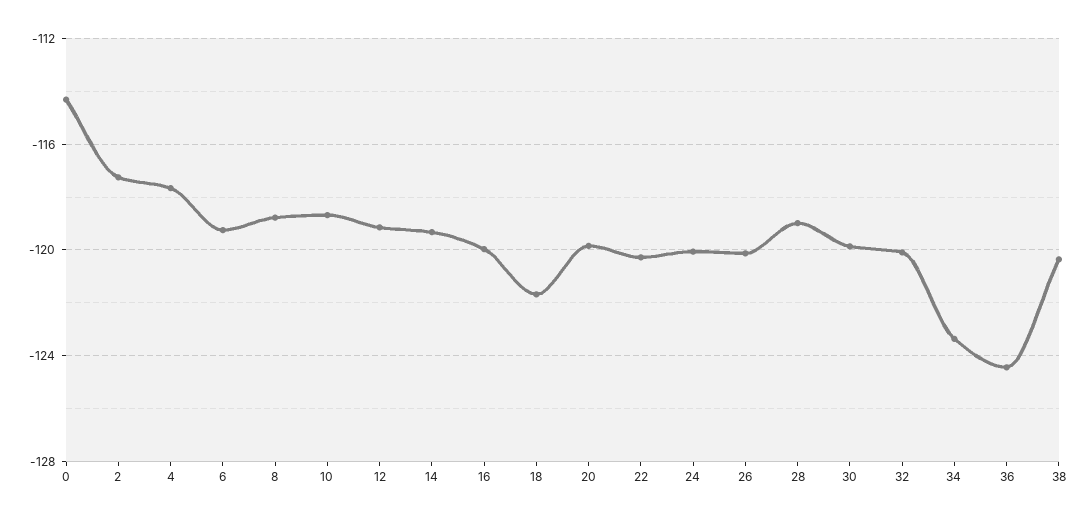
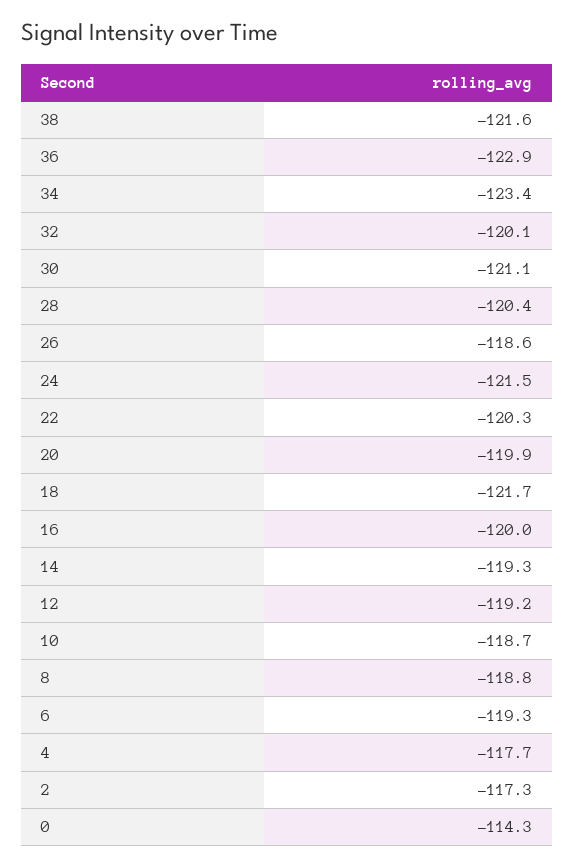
  {
    "0": -114.3,
    "2": -117.3,
    "4": -117.7,
    "6": -119.3,
    "8": -118.8,
    "10": -118.7,
    "12": -119.2,
    "14": -119.3,
    "16": -120,
    "18": -121.7,
    "20": -119.9,
    "22": -120.3,
-   "24": -120,
+   "24": -121.5,
-   "26": -120,
+   "26": -118.6,
-   "28": -119,
+   "28": -120.4,
-   "30": -120,
+   "30": -121.1,
    "32": -120.1,
    "34": -123.4,
-   "36": -124.5,
+   "36": -122.9,
-   "38": -120.5
+   "38": -121.6
  }

